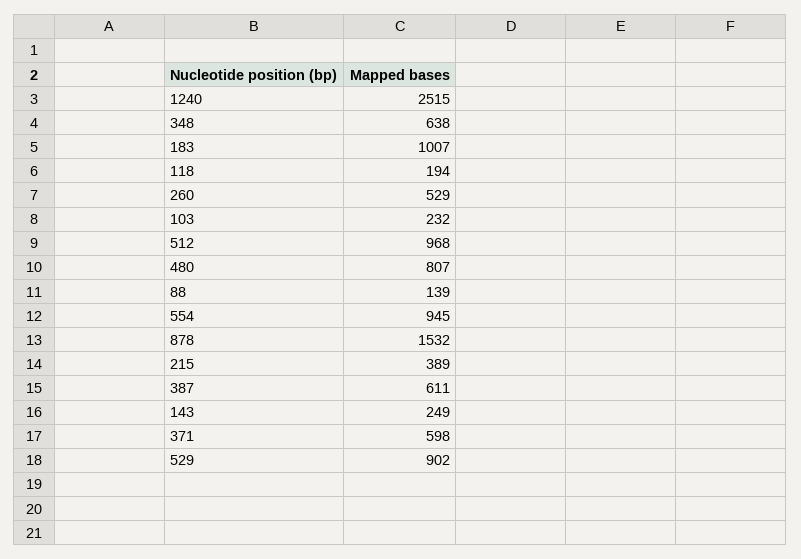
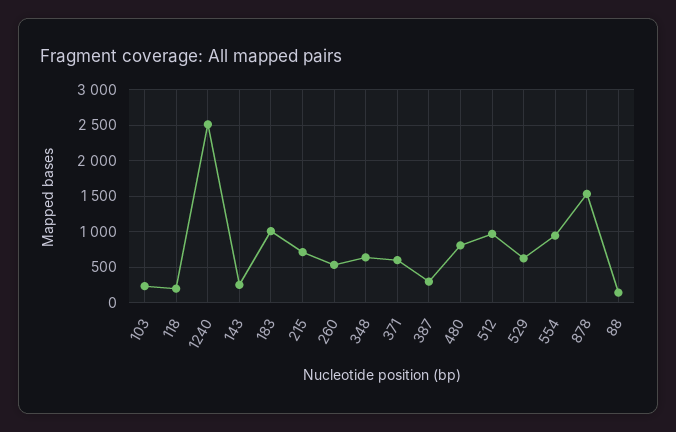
  {
    "1240": 2515,
    "348": 638,
    "183": 1007,
    "118": 194,
    "260": 529,
    "103": 232,
    "512": 968,
    "480": 807,
    "88": 139,
    "554": 945,
    "878": 1532,
-   "215": 389,
+   "215": 700,
-   "387": 611,
+   "387": 300,
    "143": 249,
    "371": 598,
-   "529": 902
+   "529": 600
  }

